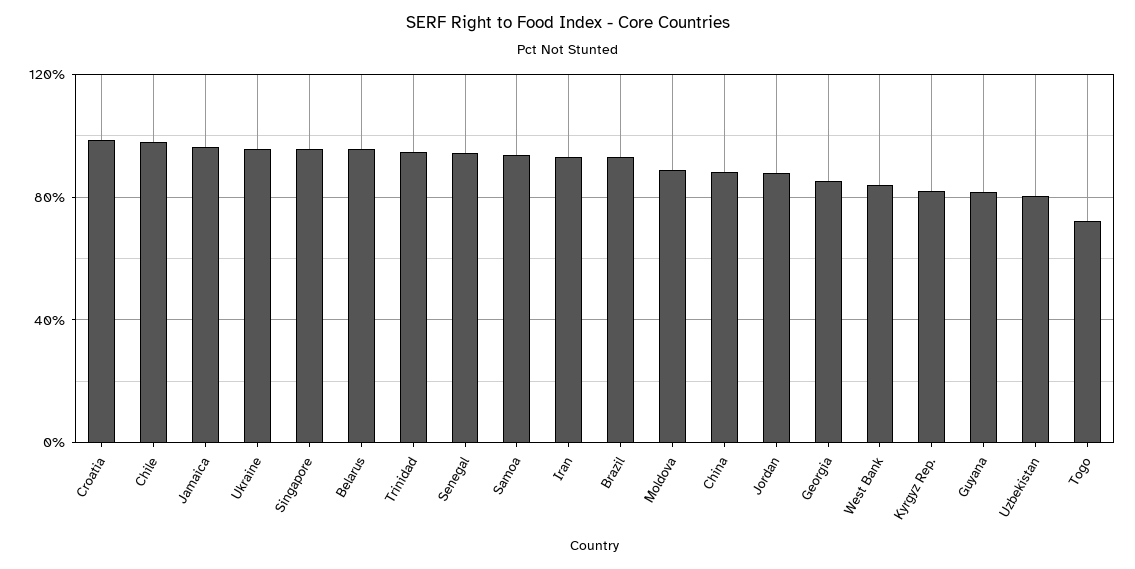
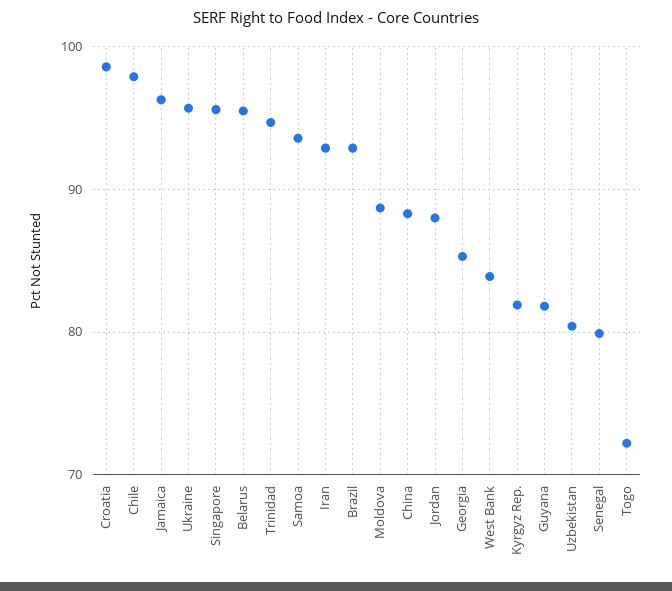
  {
    "Croatia": 99,
    "Chile": 98,
    "Jamaica": 96,
    "Ukraine": 96,
    "Singapore": 96,
    "Belarus": 96,
    "Trinidad": 95,
-   "Senegal": 95,
+   "Senegal": 80,
    "Samoa": 94,
    "Iran": 93,
    "Brazil": 93,
    "Moldova": 89,
    "China": 88,
    "Jordan": 88,
    "Georgia": 85,
    "West Bank": 84,
    "Kyrgyz Rep.": 82,
    "Guyana": 82,
    "Uzbekistan": 80,
    "Togo": 72
  }

